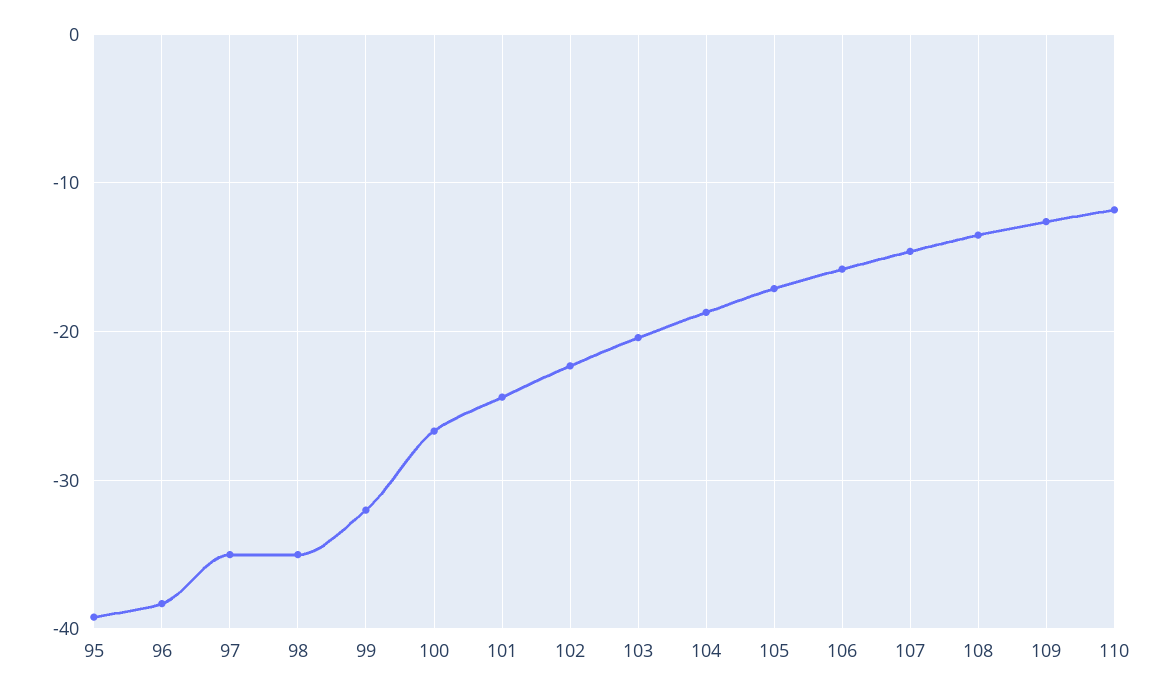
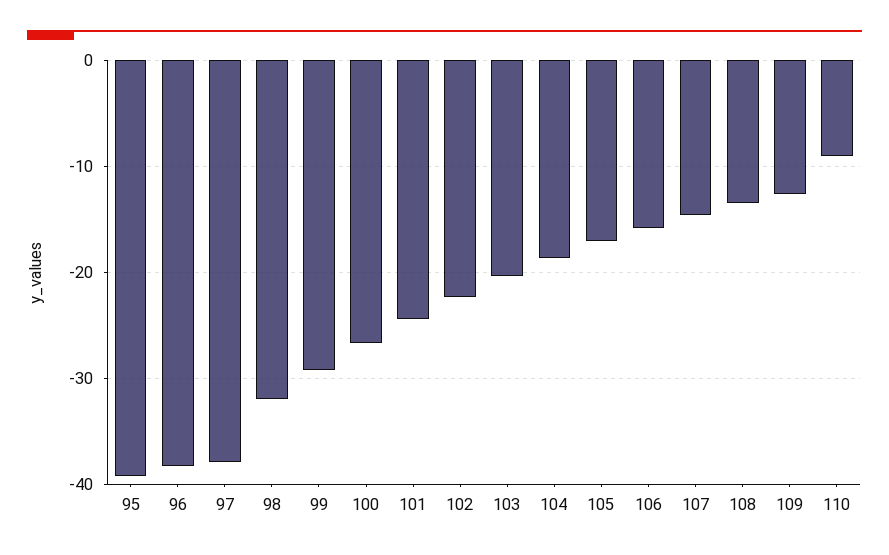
  {
    "95": -39,
    "96": -38,
-   "97": -35,
+   "97": -38,
-   "98": -35,
+   "98": -32,
-   "99": -32,
+   "99": -29,
    "100": -27,
    "101": -24,
    "102": -22,
    "103": -20,
    "104": -19,
    "105": -17,
    "106": -16,
    "107": -15,
    "108": -14,
    "109": -13,
-   "110": -12
+   "110": -9
  }

